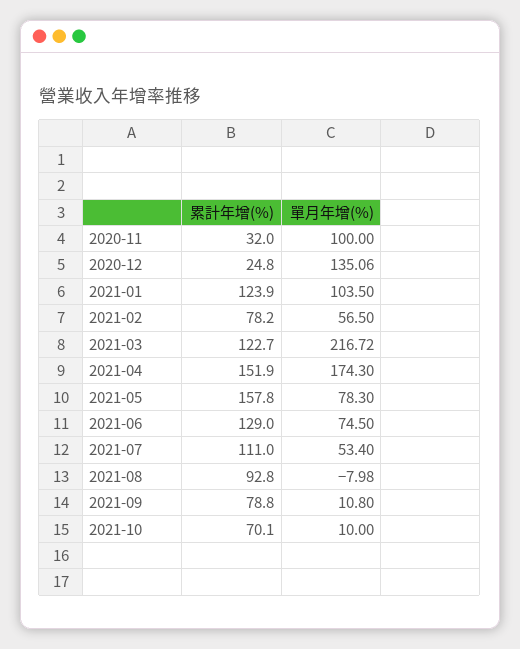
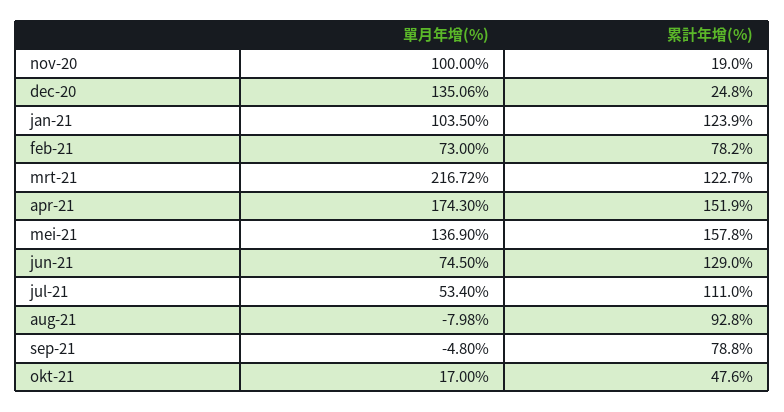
  {
    "累計年增(%)": {
-     "2020-11": 32,
+     "2020-11": 19,
      "2020-12": 24.8,
      "2021-01": 123.9,
      "2021-02": 78.2,
      "2021-03": 122.7,
      "2021-04": 151.9,
      "2021-05": 157.8,
      "2021-06": 129,
      "2021-07": 111,
      "2021-08": 92.8,
      "2021-09": 78.8,
-     "2021-10": 70.1
+     "2021-10": 47.6
    },
    "單月年增(%)": {
      "2020-11": 100,
      "2020-12": 135.06,
      "2021-01": 103.5,
-     "2021-02": 56.5,
+     "2021-02": 73,
      "2021-03": 216.72,
      "2021-04": 174.3,
-     "2021-05": 78.3,
+     "2021-05": 136.9,
      "2021-06": 74.5,
      "2021-07": 53.4,
      "2021-08": -7.98,
-     "2021-09": 10.8,
+     "2021-09": -4.8,
-     "2021-10": 10
+     "2021-10": 17
    }
  }

